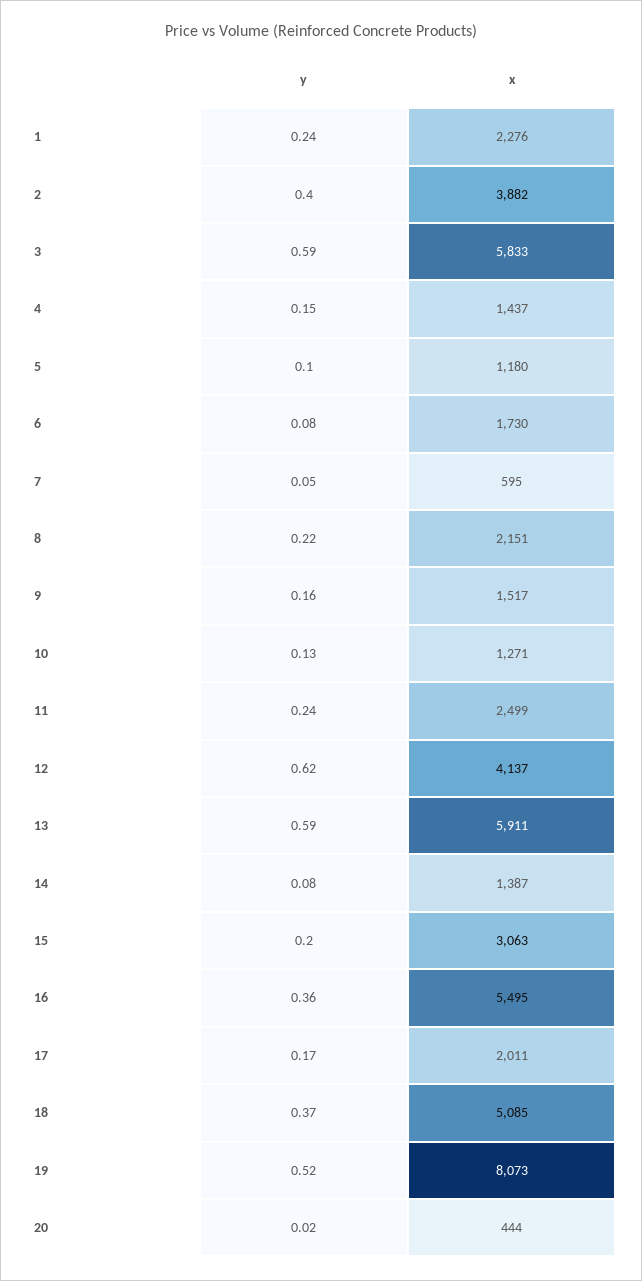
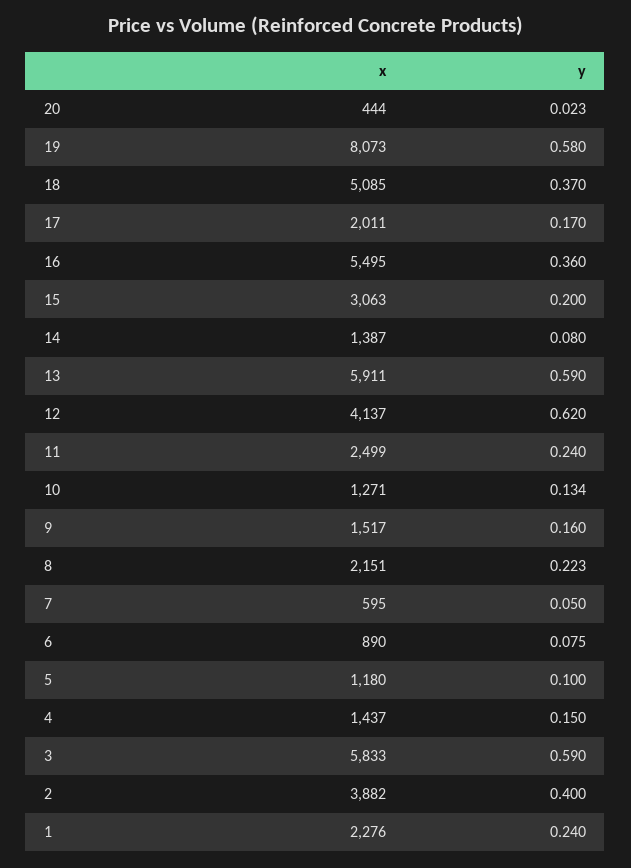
  {
    "y": {
      "1": 0.24,
      "2": 0.4,
      "3": 0.59,
      "4": 0.15,
      "5": 0.1,
      "6": 0.075,
      "7": 0.05,
      "8": 0.223,
      "9": 0.16,
      "10": 0.134,
      "11": 0.24,
      "12": 0.62,
      "13": 0.59,
      "14": 0.08,
      "15": 0.2,
      "16": 0.36,
      "17": 0.17,
      "18": 0.37,
-     "19": 0.52,
+     "19": 0.58,
      "20": 0.023
    },
    "x": {
      "1": 2276,
      "2": 3882,
      "3": 5833,
      "4": 1437,
      "5": 1180,
-     "6": 1730,
+     "6": 890,
      "7": 595,
      "8": 2151,
      "9": 1517,
      "10": 1271,
      "11": 2499,
      "12": 4137,
      "13": 5911,
      "14": 1387,
      "15": 3063,
      "16": 5495,
      "17": 2011,
      "18": 5085,
      "19": 8073,
      "20": 444
    }
  }

